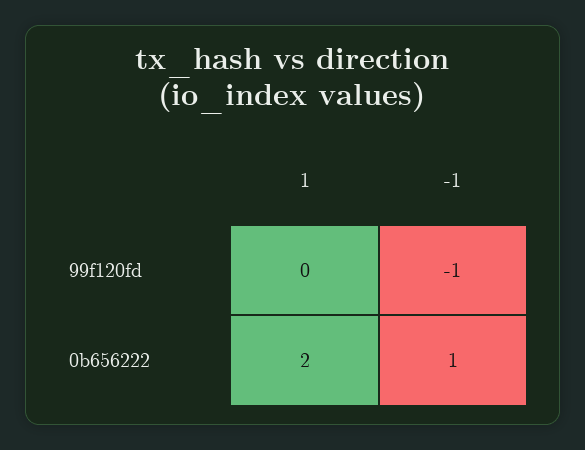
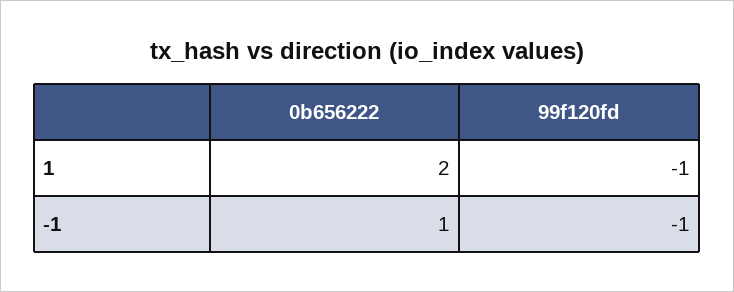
  {
    "1": {
-     "99f120fd": 0,
+     "99f120fd": -1,
      "0b656222": 2
    },
    "-1": {
      "99f120fd": -1,
      "0b656222": 1
    }
  }

